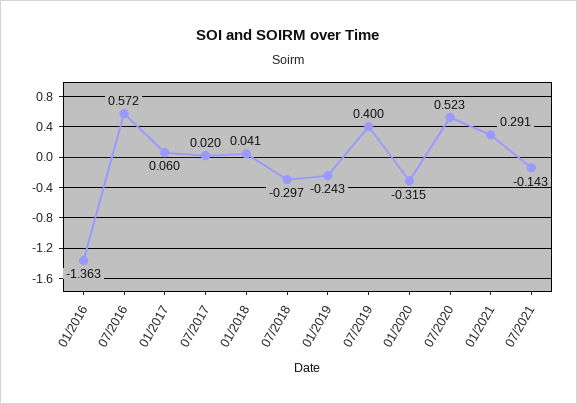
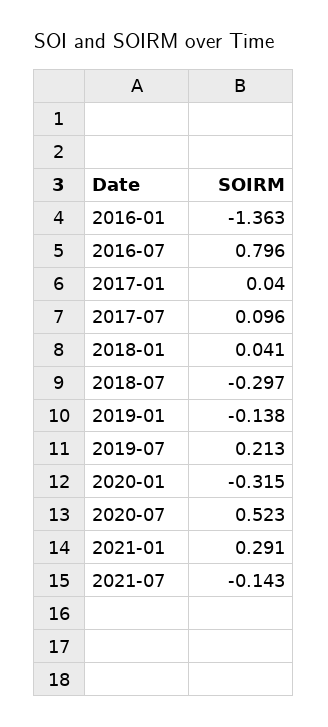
  {
    "01/2016": -1.363,
-   "07/2016": 0.572,
+   "07/2016": 0.796,
-   "01/2017": 0.06,
+   "01/2017": 0.04,
-   "07/2017": 0.02,
+   "07/2017": 0.096,
    "01/2018": 0.041,
    "07/2018": -0.297,
-   "01/2019": -0.243,
+   "01/2019": -0.138,
-   "07/2019": 0.4,
+   "07/2019": 0.213,
    "01/2020": -0.315,
    "07/2020": 0.523,
    "01/2021": 0.291,
    "07/2021": -0.143
  }

